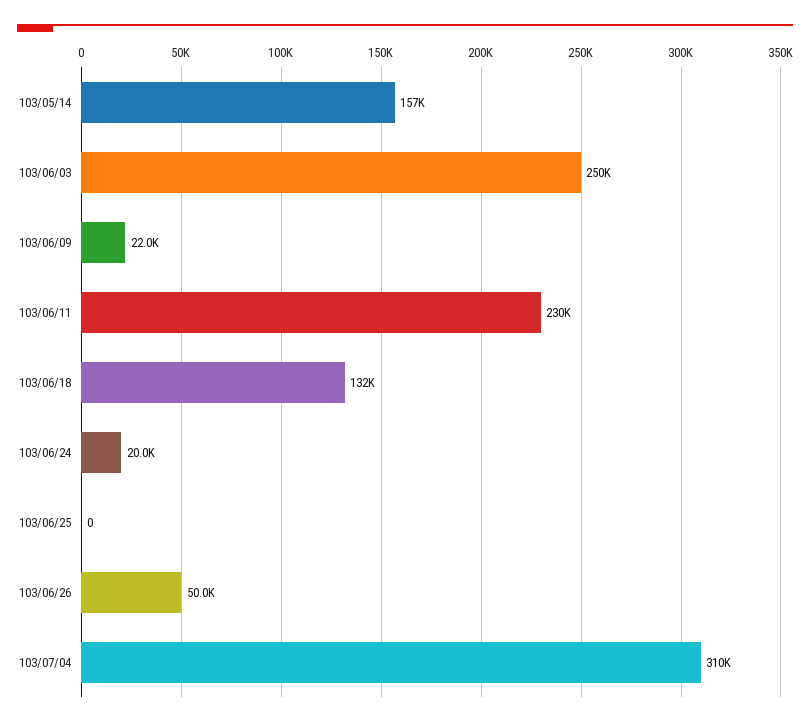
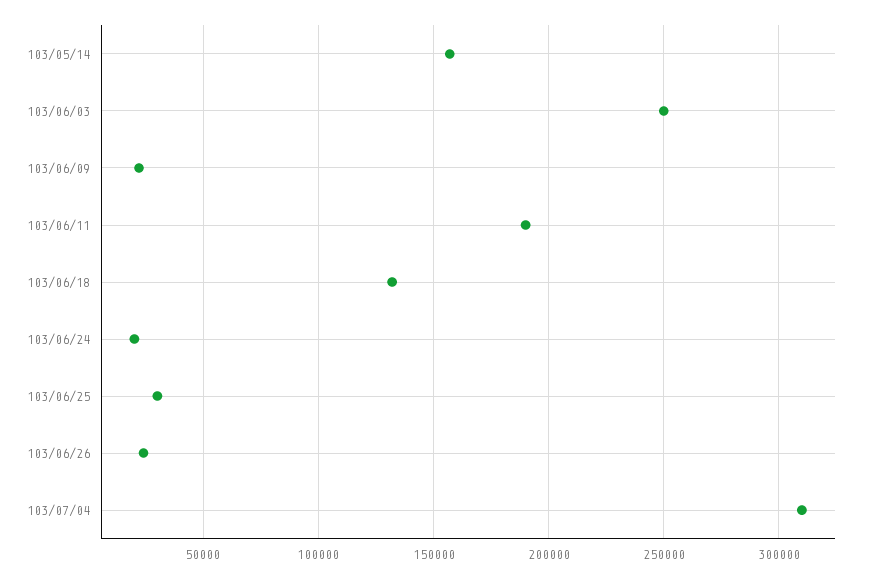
  {
    "103/05/14": 157000,
    "103/06/03": 250000,
    "103/06/09": 22000,
-   "103/06/11": 230000,
+   "103/06/11": 190000,
    "103/06/18": 132000,
    "103/06/24": 20000,
-   "103/06/25": 0,
+   "103/06/25": 30000,
-   "103/06/26": 50000,
+   "103/06/26": 25000,
    "103/07/04": 310000
  }

